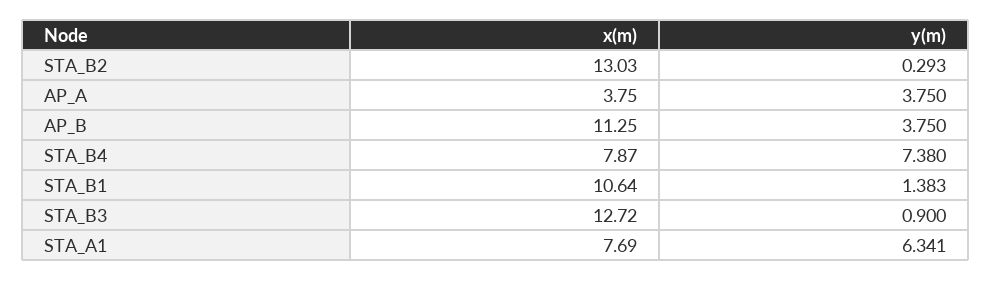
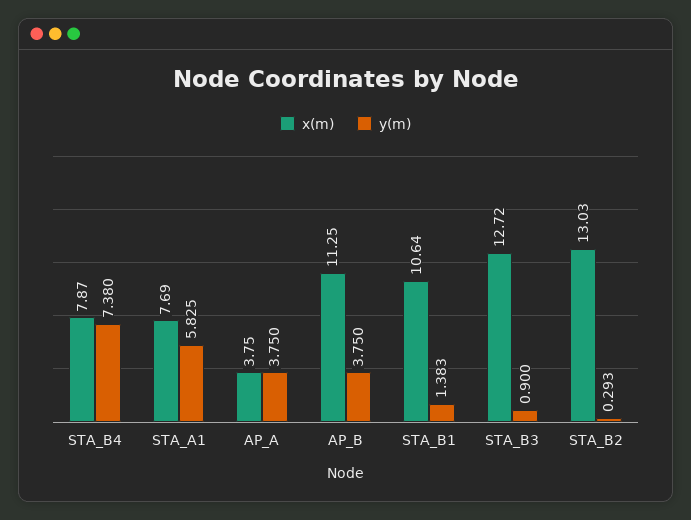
  {
    "x(m)": {
      "STA_B2": 13.03,
      "AP_A": 3.75,
      "AP_B": 11.25,
      "STA_B4": 7.87,
      "STA_B1": 10.64,
      "STA_B3": 12.72,
      "STA_A1": 7.69
    },
    "y(m)": {
      "STA_B2": 0.293,
      "AP_A": 3.75,
      "AP_B": 3.75,
      "STA_B4": 7.38,
      "STA_B1": 1.383,
      "STA_B3": 0.9,
-     "STA_A1": 6.341
+     "STA_A1": 5.825
    }
  }

